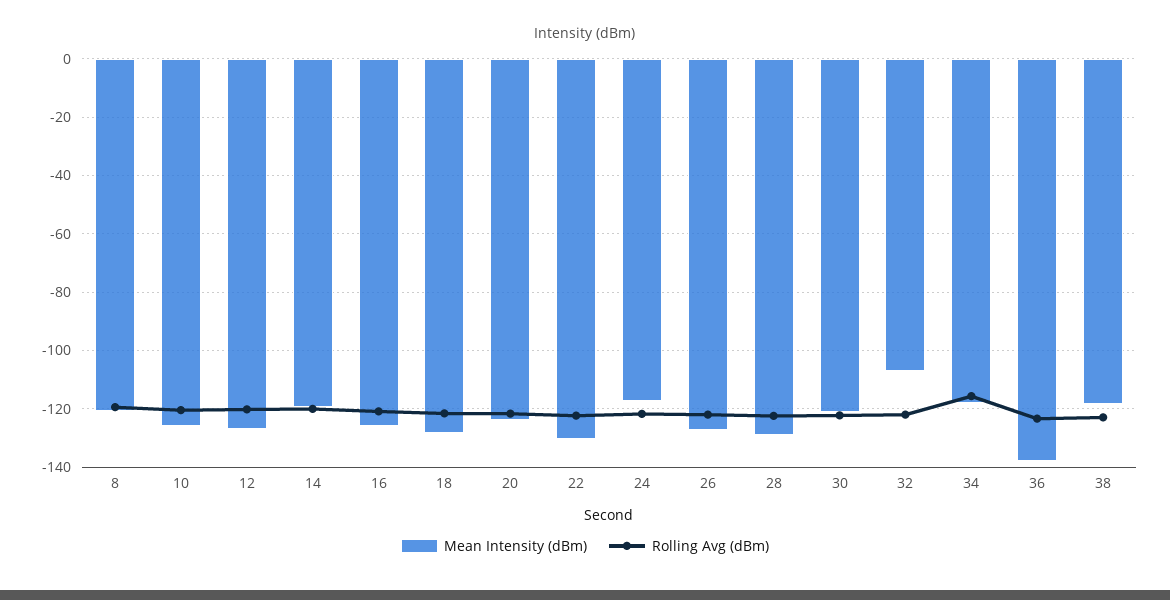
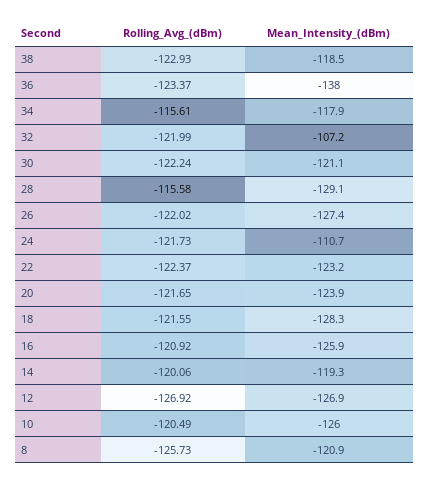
  {
    "Mean Intensity (dBm)": {
      "8": -120.9,
      "10": -126,
      "12": -126.9,
      "14": -119.3,
      "16": -125.9,
      "18": -128.3,
      "20": -123.9,
-     "22": -130,
+     "22": -123.2,
-     "24": -117.5,
+     "24": -110.7,
      "26": -127.4,
      "28": -129.1,
      "30": -121.1,
      "32": -107.2,
      "34": -117.9,
      "36": -138,
      "38": -118.5
    },
    "Rolling Avg (dBm)": {
-     "8": -120,
+     "8": -125.73,
      "10": -120.49,
-     "12": -120,
+     "12": -126.92,
      "14": -120.06,
      "16": -120.92,
      "18": -121.55,
      "20": -121.65,
      "22": -122.37,
      "24": -121.73,
      "26": -122.02,
-     "28": -122.5,
+     "28": -115.58,
      "30": -122.24,
      "32": -121.99,
      "34": -115.61,
      "36": -123.37,
      "38": -122.93
    }
  }

